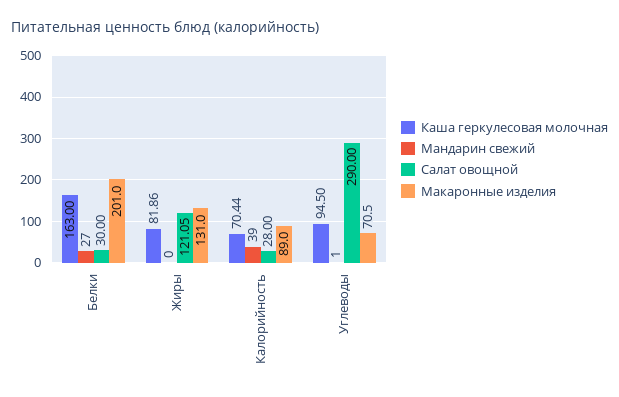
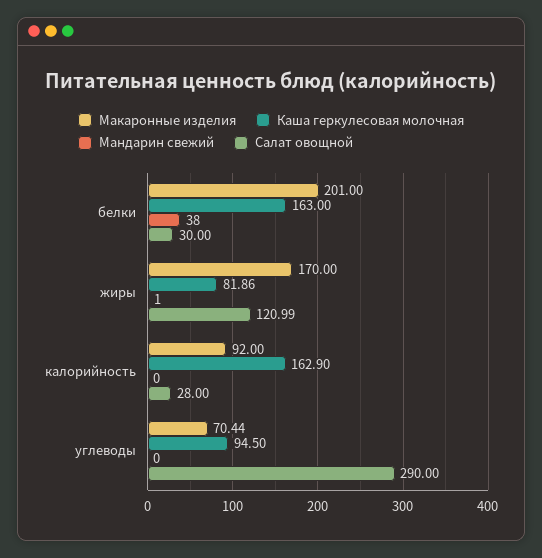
  {
    "Каша геркулесовая молочная": {
      "Белки": 163,
      "Жиры": 81.86,
-     "Калорийность": 70.44,
+     "Калорийность": 162.9,
      "Углеводы": 94.5
    },
    "Мандарин свежий": {
-     "Белки": 27,
+     "Белки": 38,
-     "Жиры": 0,
+     "Жиры": 1,
-     "Калорийность": 39,
+     "Калорийность": 0,
-     "Углеводы": 1
+     "Углеводы": 0
    },
    "Салат овощной": {
      "Белки": 30,
-     "Жиры": 121.05,
+     "Жиры": 120.99,
      "Калорийность": 28,
      "Углеводы": 290
    },
    "Макаронные изделия": {
      "Белки": 201,
-     "Жиры": 131,
+     "Жиры": 170,
-     "Калорийность": 89,
+     "Калорийность": 92,
-     "Углеводы": 70.5
+     "Углеводы": 70.44
    }
  }

